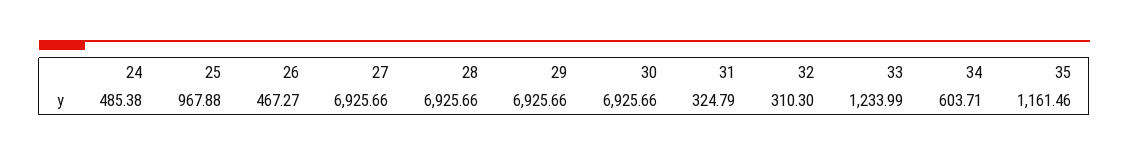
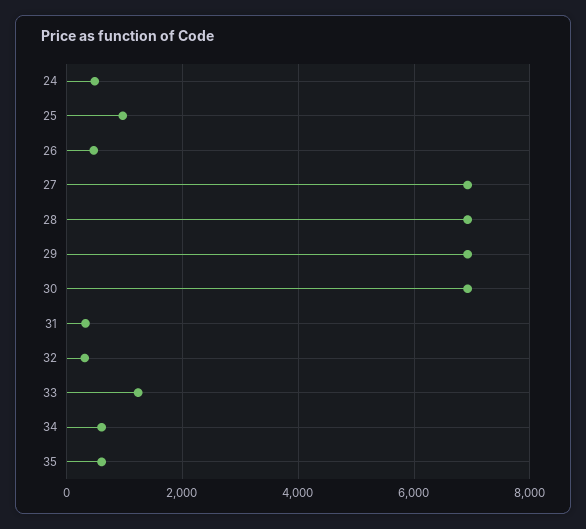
  {
    "24": 485.38,
    "25": 967.88,
    "26": 467.27,
    "27": 6925.66,
    "28": 6925.66,
    "29": 6925.66,
    "30": 6925.66,
    "31": 324.79,
    "32": 310.3,
    "33": 1233.99,
    "34": 603.71,
-   "35": 1161.46
+   "35": 600
  }

